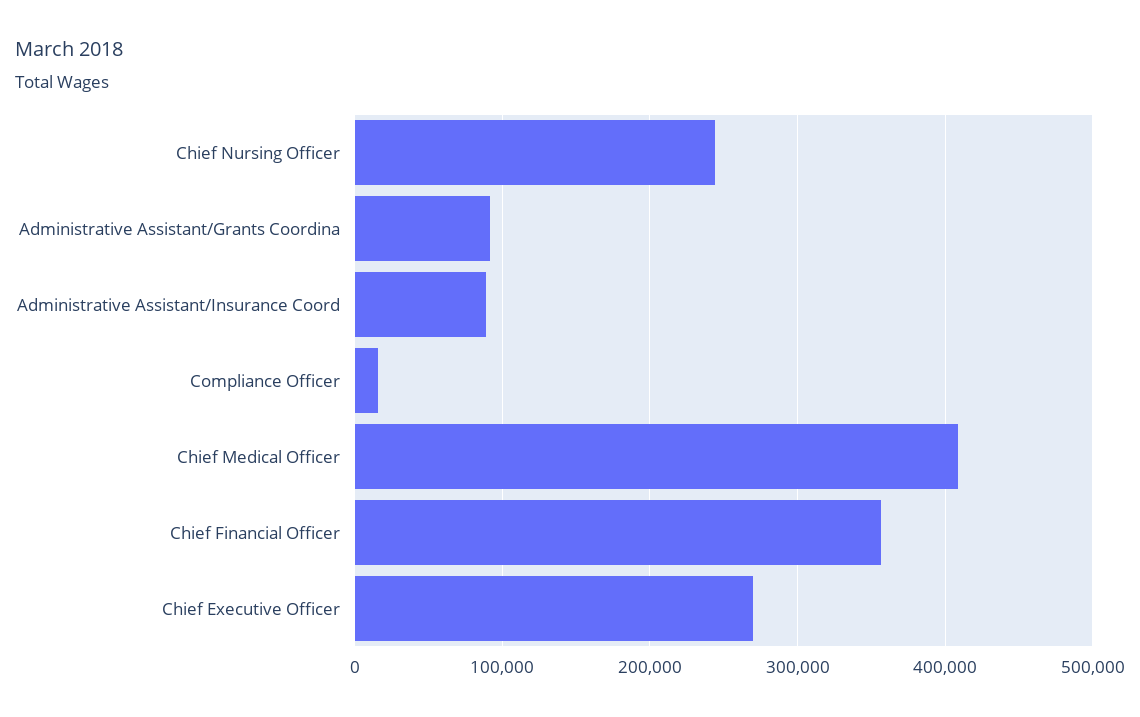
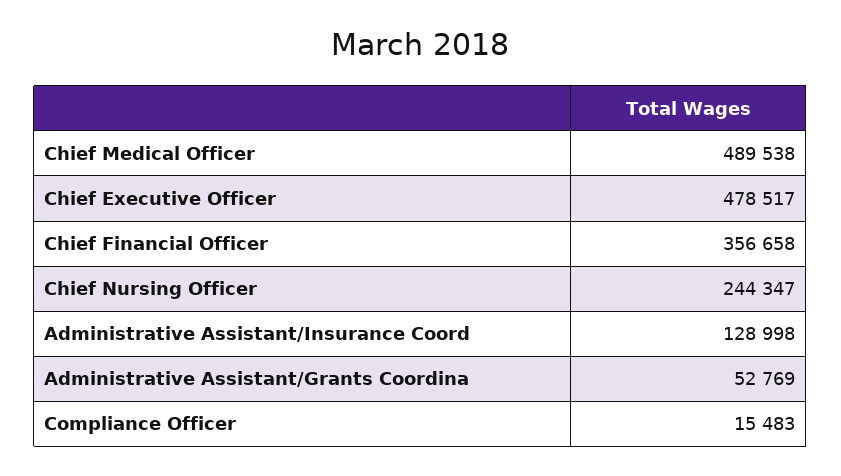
  {
    "Chief Nursing Officer": 244347,
-   "Administrative Assistant/Grants Coordina": 90000,
+   "Administrative Assistant/Grants Coordina": 52769,
-   "Administrative Assistant/Insurance Coord": 90000,
+   "Administrative Assistant/Insurance Coord": 128998,
    "Compliance Officer": 15483,
-   "Chief Medical Officer": 410000,
+   "Chief Medical Officer": 489538,
    "Chief Financial Officer": 356658,
-   "Chief Executive Officer": 270000
+   "Chief Executive Officer": 478517
  }

